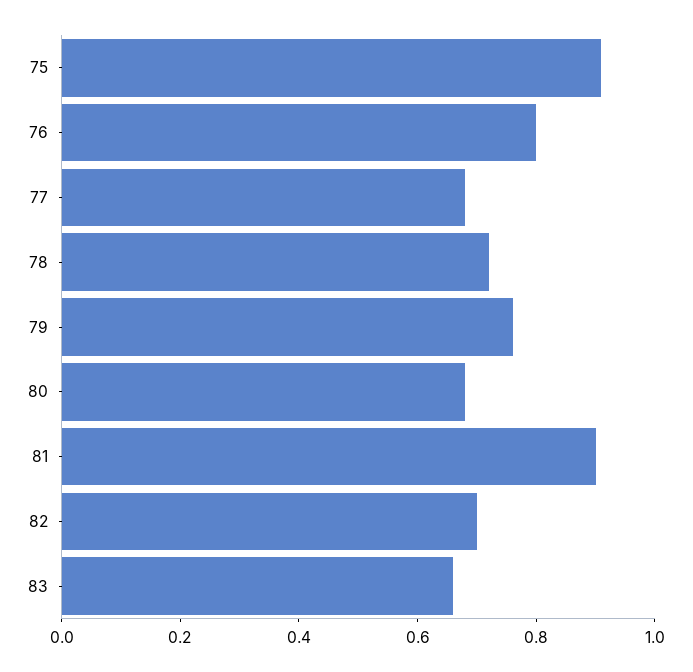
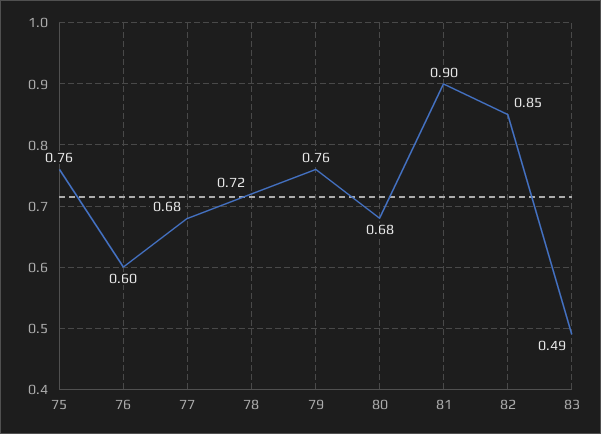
  {
-   "75": 0.9,
+   "75": 0.76,
-   "76": 0.8,
+   "76": 0.6,
    "77": 0.68,
    "78": 0.72,
    "79": 0.76,
    "80": 0.68,
    "81": 0.9,
-   "82": 0.7,
+   "82": 0.85,
-   "83": 0.65
+   "83": 0.49
  }

